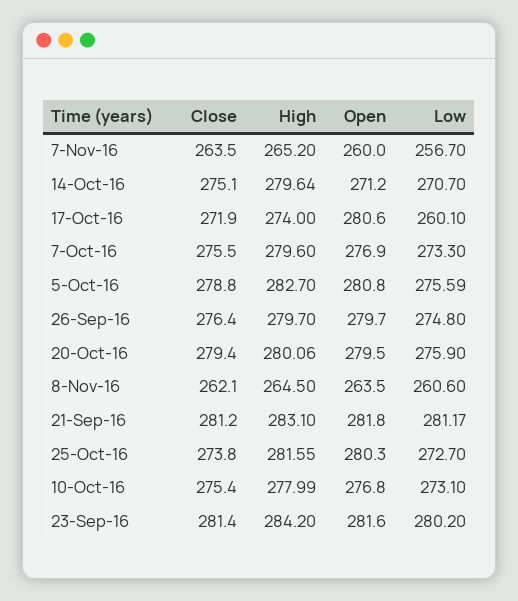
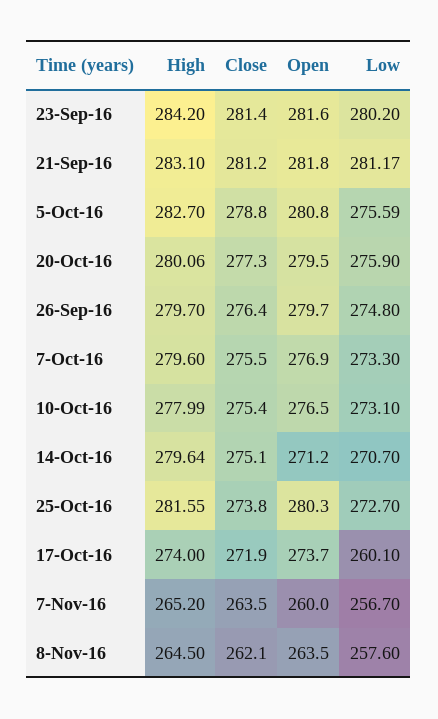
  {
    "Close": {
      "7-Nov-16": 263.5,
      "14-Oct-16": 275.1,
      "17-Oct-16": 271.9,
      "7-Oct-16": 275.5,
      "5-Oct-16": 278.8,
      "26-Sep-16": 276.4,
-     "20-Oct-16": 279.4,
+     "20-Oct-16": 277.3,
      "8-Nov-16": 262.1,
      "21-Sep-16": 281.2,
      "25-Oct-16": 273.8,
      "10-Oct-16": 275.4,
      "23-Sep-16": 281.4
    },
    "High": {
      "7-Nov-16": 265.2,
      "14-Oct-16": 279.64,
      "17-Oct-16": 274,
      "7-Oct-16": 279.6,
      "5-Oct-16": 282.7,
      "26-Sep-16": 279.7,
      "20-Oct-16": 280.06,
      "8-Nov-16": 264.5,
      "21-Sep-16": 283.1,
      "25-Oct-16": 281.55,
      "10-Oct-16": 277.99,
      "23-Sep-16": 284.2
    },
    "Open": {
      "7-Nov-16": 260,
      "14-Oct-16": 271.2,
-     "17-Oct-16": 280.6,
+     "17-Oct-16": 273.7,
      "7-Oct-16": 276.9,
      "5-Oct-16": 280.8,
      "26-Sep-16": 279.7,
      "20-Oct-16": 279.5,
      "8-Nov-16": 263.5,
      "21-Sep-16": 281.8,
      "25-Oct-16": 280.3,
-     "10-Oct-16": 276.8,
+     "10-Oct-16": 276.5,
      "23-Sep-16": 281.6
    },
    "Low": {
      "7-Nov-16": 256.7,
      "14-Oct-16": 270.7,
      "17-Oct-16": 260.1,
      "7-Oct-16": 273.3,
      "5-Oct-16": 275.59,
      "26-Sep-16": 274.8,
      "20-Oct-16": 275.9,
-     "8-Nov-16": 260.6,
+     "8-Nov-16": 257.6,
      "21-Sep-16": 281.17,
      "25-Oct-16": 272.7,
      "10-Oct-16": 273.1,
      "23-Sep-16": 280.2
    }
  }

